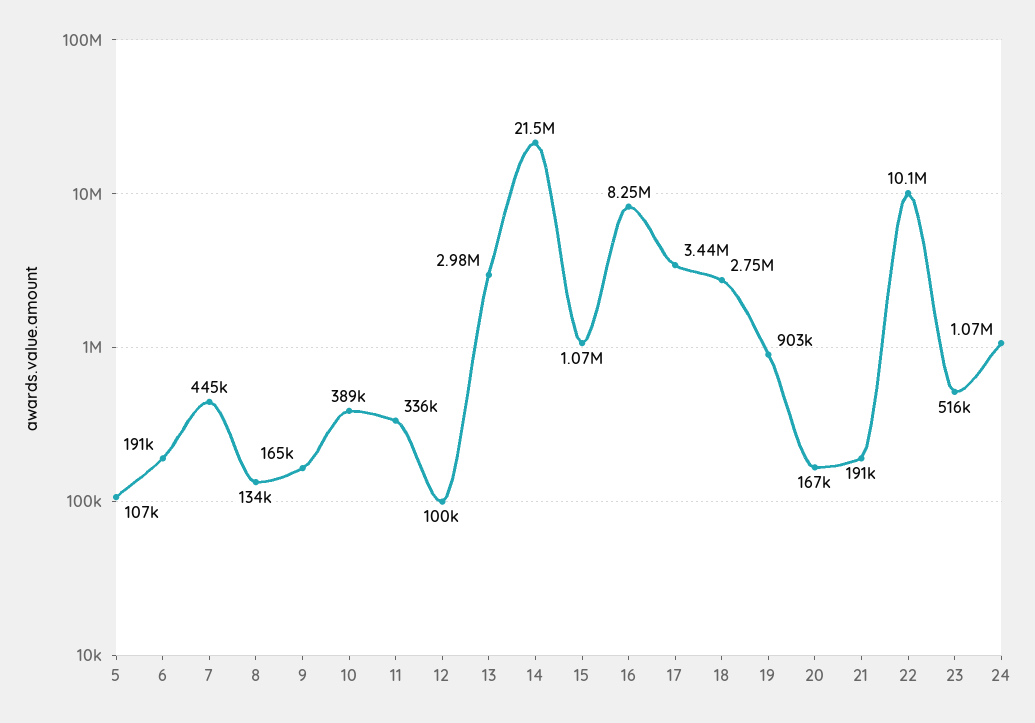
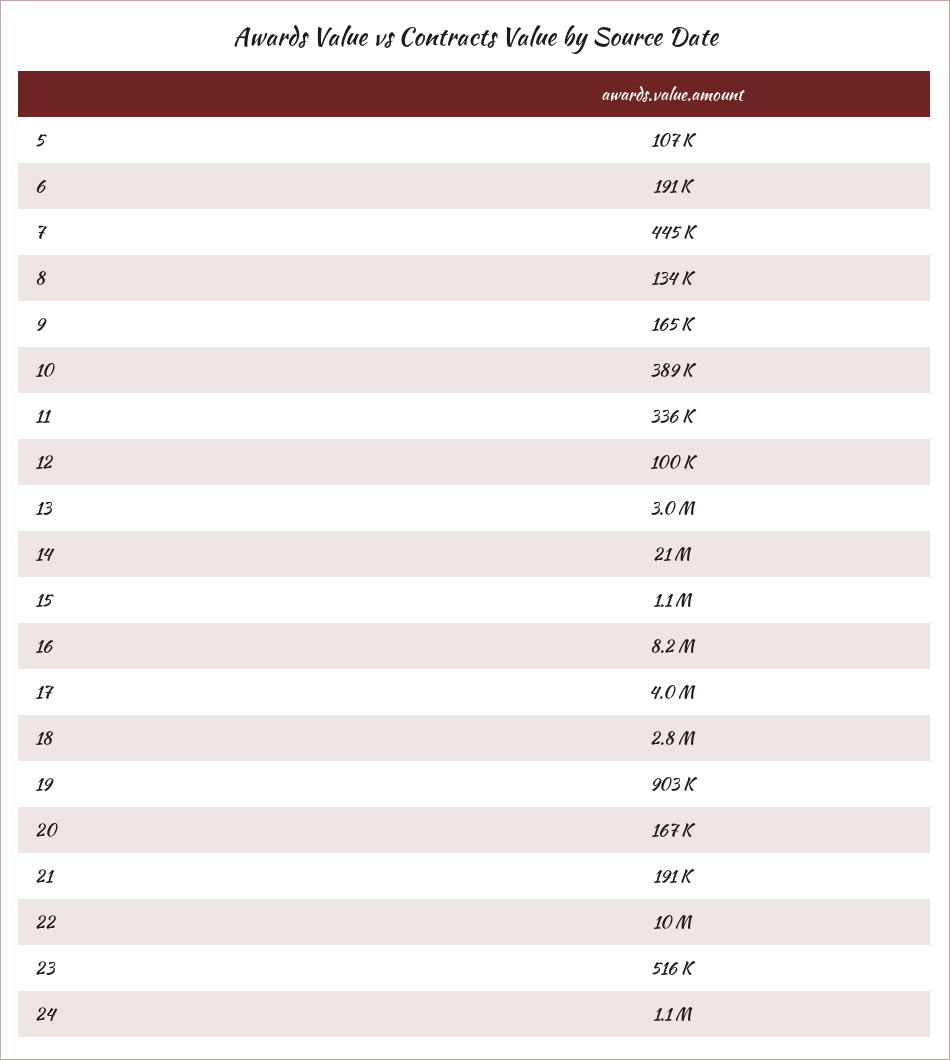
  {
    "5": 107000,
    "6": 191000,
    "7": 445000,
    "8": 134000,
    "9": 165000,
    "10": 389000,
    "11": 336000,
    "12": 100000,
    "13": 2980000,
    "14": 21500000,
    "15": 1070000,
    "16": 8250000,
-   "17": 3440000,
+   "17": 4000000,
    "18": 2750000,
    "19": 903000,
    "20": 167000,
    "21": 191000,
    "22": 10100000,
    "23": 516000,
    "24": 1070000
  }

